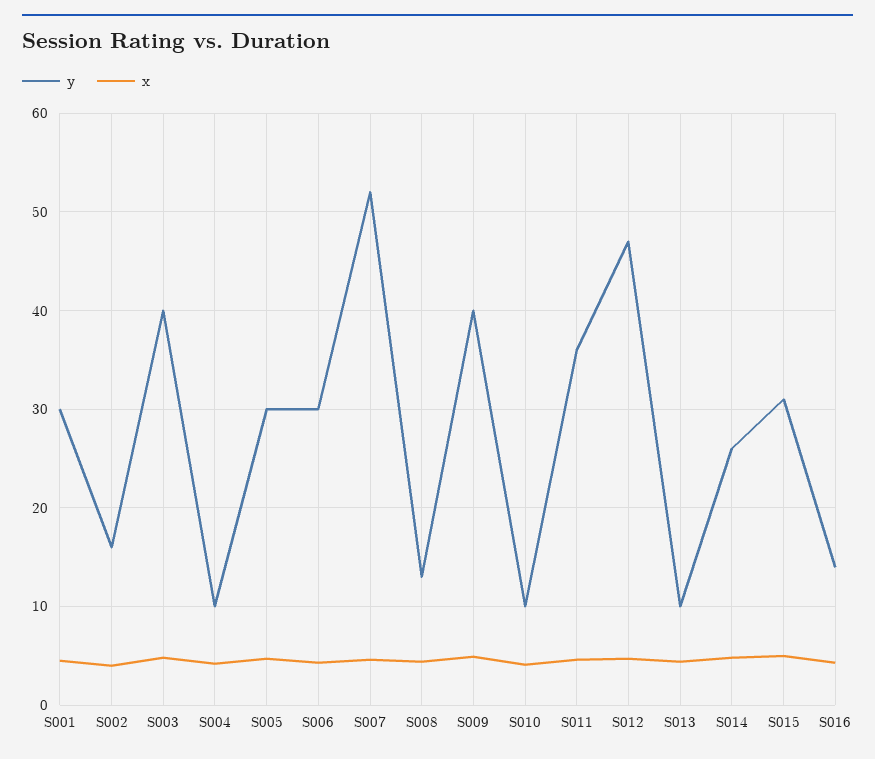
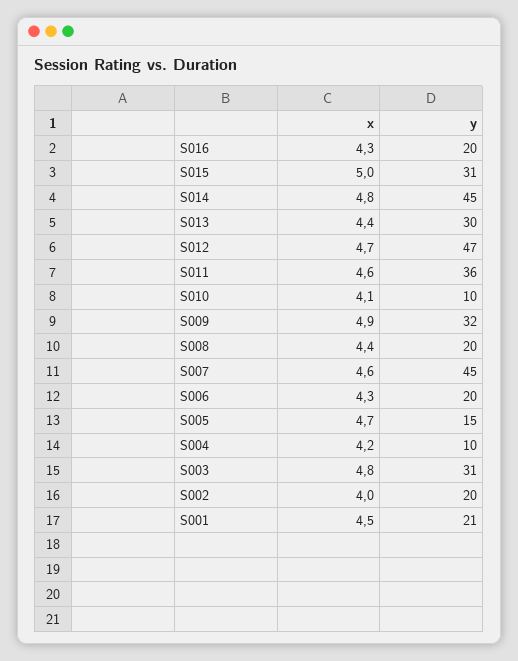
  {
    "y": {
-     "S001": 30,
+     "S001": 21,
-     "S002": 16,
+     "S002": 20,
-     "S003": 40,
+     "S003": 31,
      "S004": 10,
-     "S005": 30,
+     "S005": 15,
-     "S006": 30,
+     "S006": 20,
-     "S007": 52,
+     "S007": 45,
-     "S008": 13,
+     "S008": 20,
-     "S009": 40,
+     "S009": 32,
      "S010": 10,
      "S011": 36,
      "S012": 47,
-     "S013": 10,
+     "S013": 30,
-     "S014": 26,
+     "S014": 45,
      "S015": 31,
-     "S016": 14
+     "S016": 20
    },
    "x": {
      "S001": 4.5,
      "S002": 4,
      "S003": 4.8,
      "S004": 4.2,
      "S005": 4.7,
      "S006": 4.3,
      "S007": 4.6,
      "S008": 4.4,
      "S009": 4.9,
      "S010": 4.1,
      "S011": 4.6,
      "S012": 4.7,
      "S013": 4.4,
      "S014": 4.8,
      "S015": 5,
      "S016": 4.3
    }
  }

